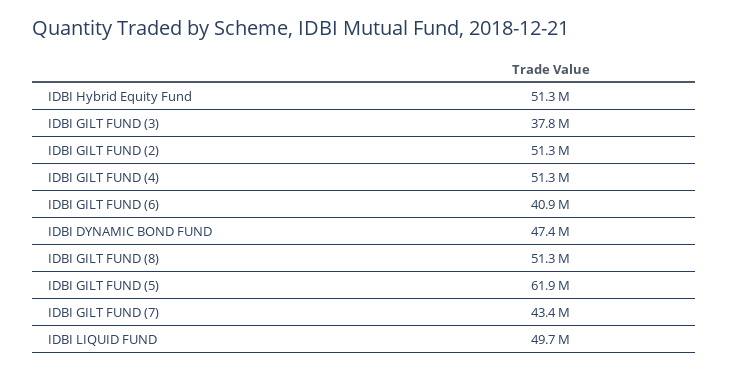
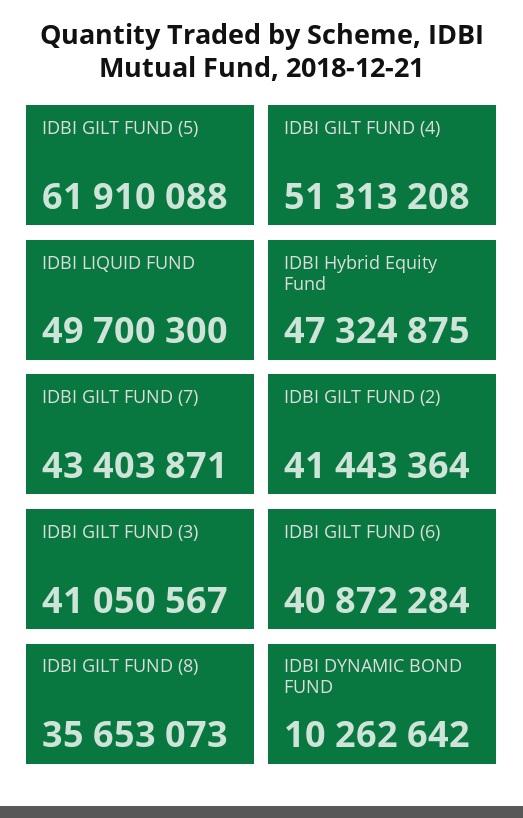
  {
-   "IDBI Hybrid Equity Fund": 51300000,
+   "IDBI Hybrid Equity Fund": 47324875,
-   "IDBI GILT FUND (3)": 37800000,
+   "IDBI GILT FUND (3)": 41050567,
-   "IDBI GILT FUND (2)": 51300000,
+   "IDBI GILT FUND (2)": 41443364,
    "IDBI GILT FUND (4)": 51313208,
    "IDBI GILT FUND (6)": 40872284,
-   "IDBI DYNAMIC BOND FUND": 47400000,
+   "IDBI DYNAMIC BOND FUND": 10262642,
-   "IDBI GILT FUND (8)": 51300000,
+   "IDBI GILT FUND (8)": 35653073,
    "IDBI GILT FUND (5)": 61910088,
    "IDBI GILT FUND (7)": 43403871,
    "IDBI LIQUID FUND": 49700300
  }

